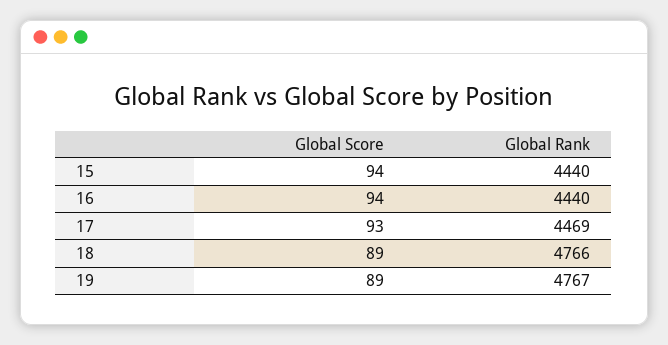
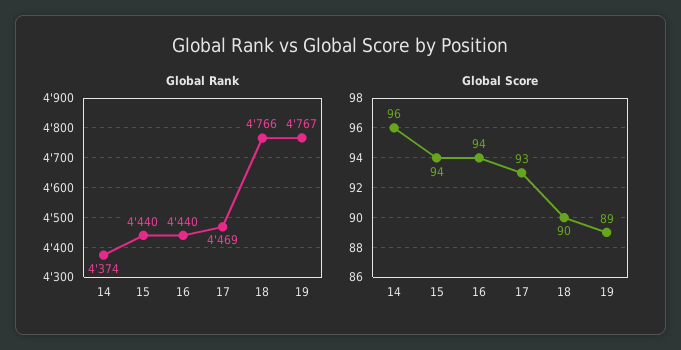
  {
    "Global Score": {
      "15": 94,
      "16": 94,
      "17": 93,
-     "18": 89,
+     "18": 90,
-     "19": 89
+     "19": 89,
+     "14": 96
    },
    "Global Rank": {
      "15": 4440,
      "16": 4440,
      "17": 4469,
      "18": 4766,
-     "19": 4767
+     "19": 4767,
+     "14": 4374
    }
  }

